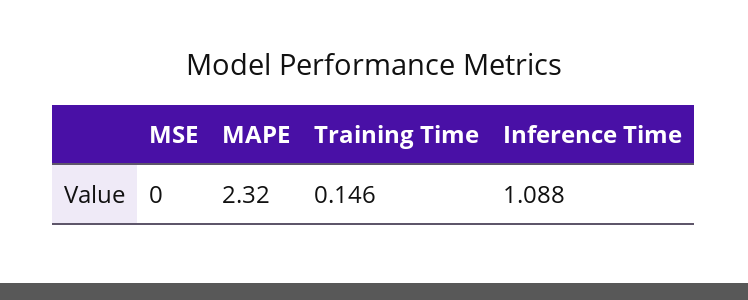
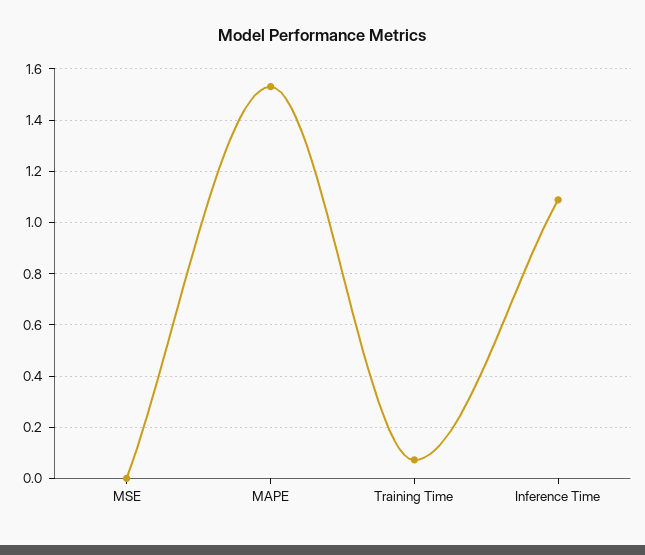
  {
    "MSE": 0,
-   "MAPE": 2.32,
+   "MAPE": 1.525,
-   "Training Time": 0.146,
+   "Training Time": 0.075,
    "Inference Time": 1.088
  }

